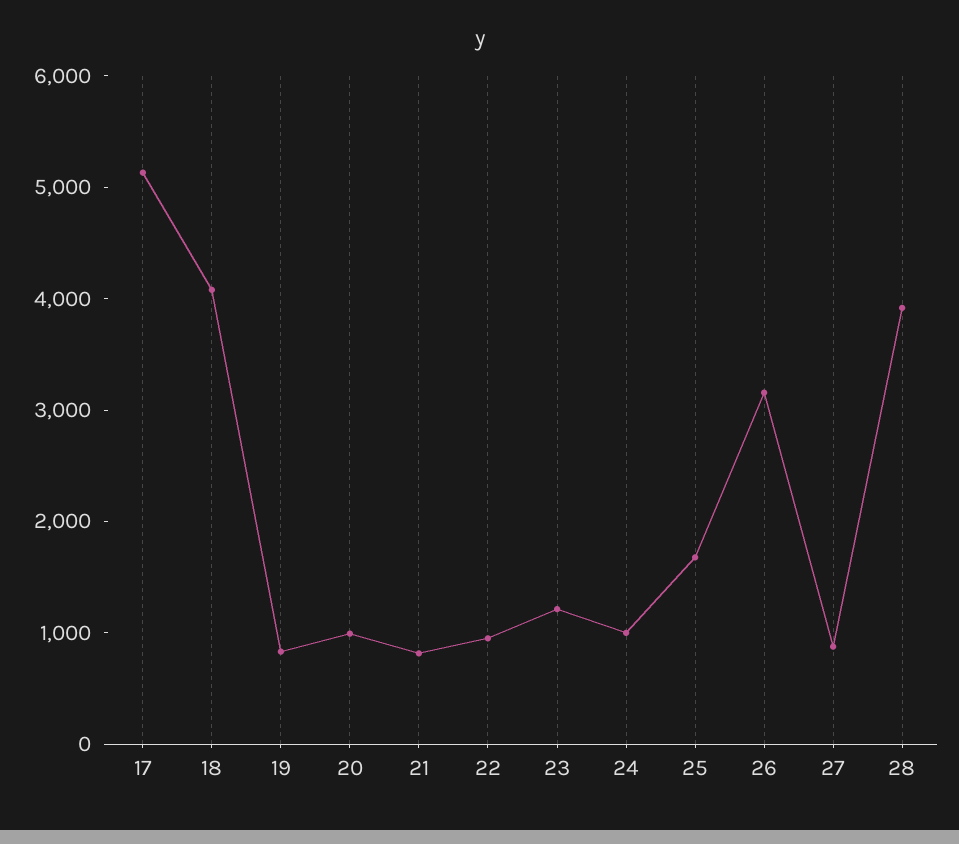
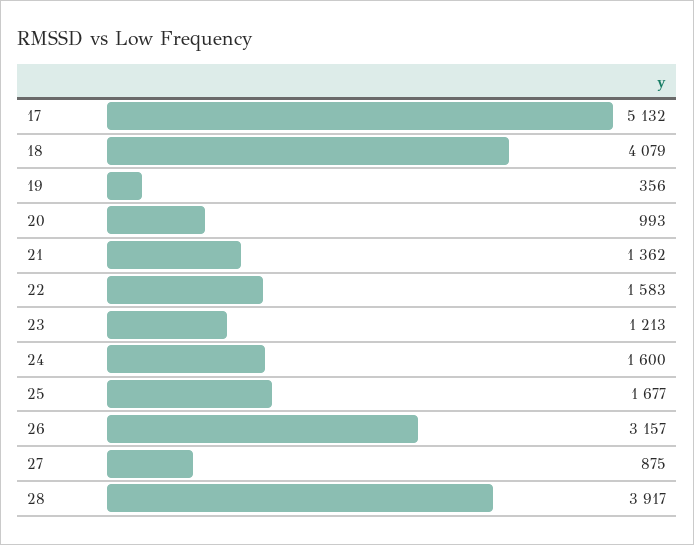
  {
    "17": 5132,
    "18": 4079,
-   "19": 800,
+   "19": 356,
    "20": 993,
-   "21": 800,
+   "21": 1362,
-   "22": 1000,
+   "22": 1583,
    "23": 1213,
-   "24": 1000,
+   "24": 1600,
    "25": 1677,
    "26": 3157,
    "27": 875,
    "28": 3917
  }

